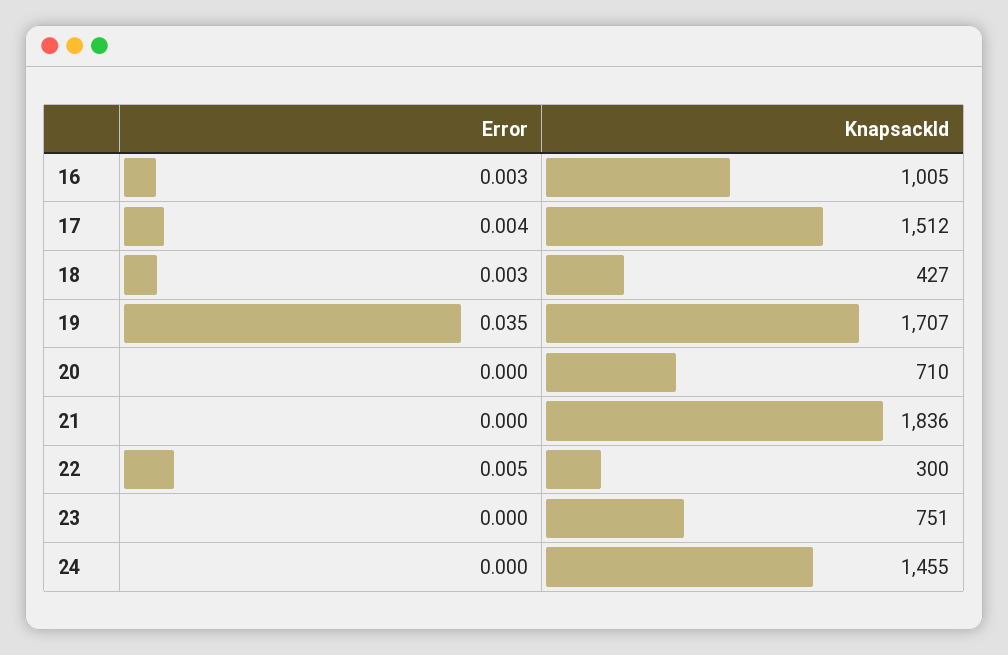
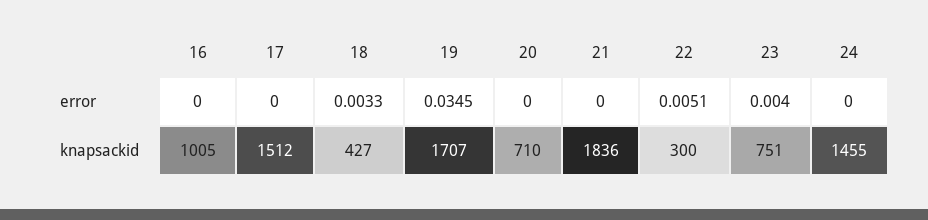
  {
    "Error": {
-     "16": 0.003,
+     "16": 0,
-     "17": 0.004,
+     "17": 0,
      "18": 0.0033,
      "19": 0.0345,
      "20": 0,
      "21": 0,
      "22": 0.0051,
-     "23": 0,
+     "23": 0.004,
      "24": 0
    },
    "KnapsackId": {
      "16": 1005,
      "17": 1512,
      "18": 427,
      "19": 1707,
      "20": 710,
      "21": 1836,
      "22": 300,
      "23": 751,
      "24": 1455
    }
  }

